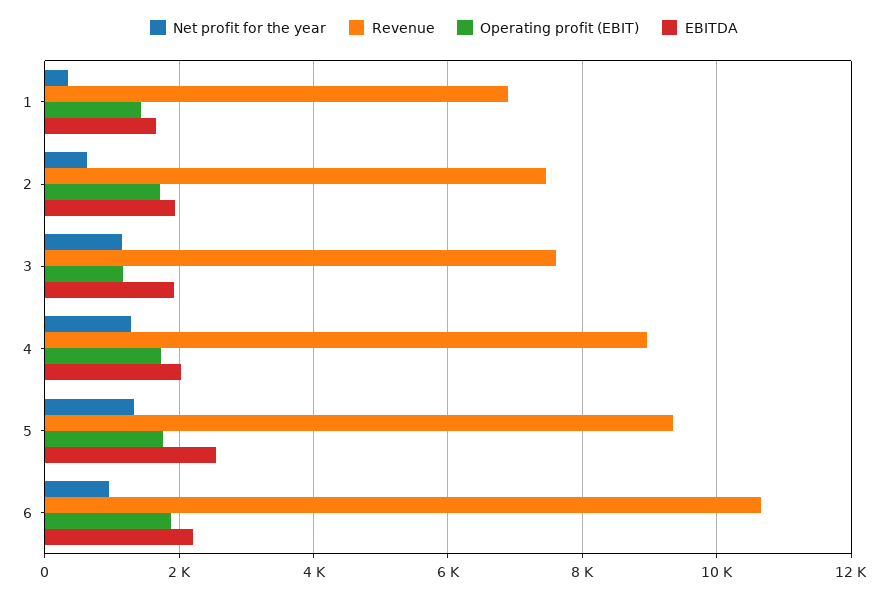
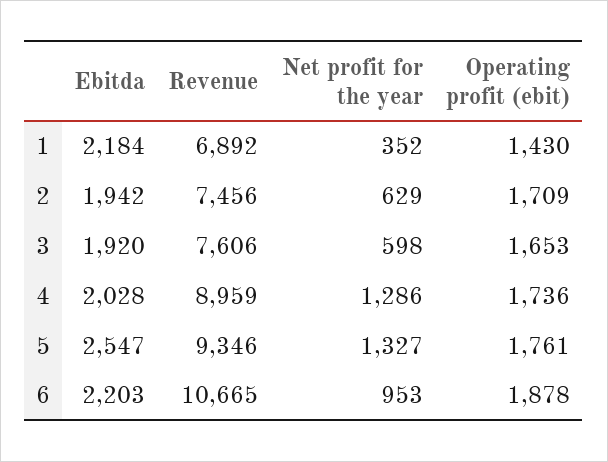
  {
    "Net profit for the year": {
      "1": 352,
      "2": 629,
-     "3": 1200,
+     "3": 598,
      "4": 1286,
      "5": 1327,
      "6": 953
    },
    "Revenue": {
      "1": 6892,
      "2": 7456,
      "3": 7606,
      "4": 8959,
      "5": 9346,
      "6": 10665
    },
    "Operating profit (EBIT)": {
      "1": 1430,
      "2": 1709,
-     "3": 1200,
+     "3": 1653,
      "4": 1736,
      "5": 1761,
      "6": 1878
    },
    "EBITDA": {
-     "1": 1600,
+     "1": 2184,
      "2": 1942,
      "3": 1920,
      "4": 2028,
      "5": 2547,
      "6": 2203
    }
  }

